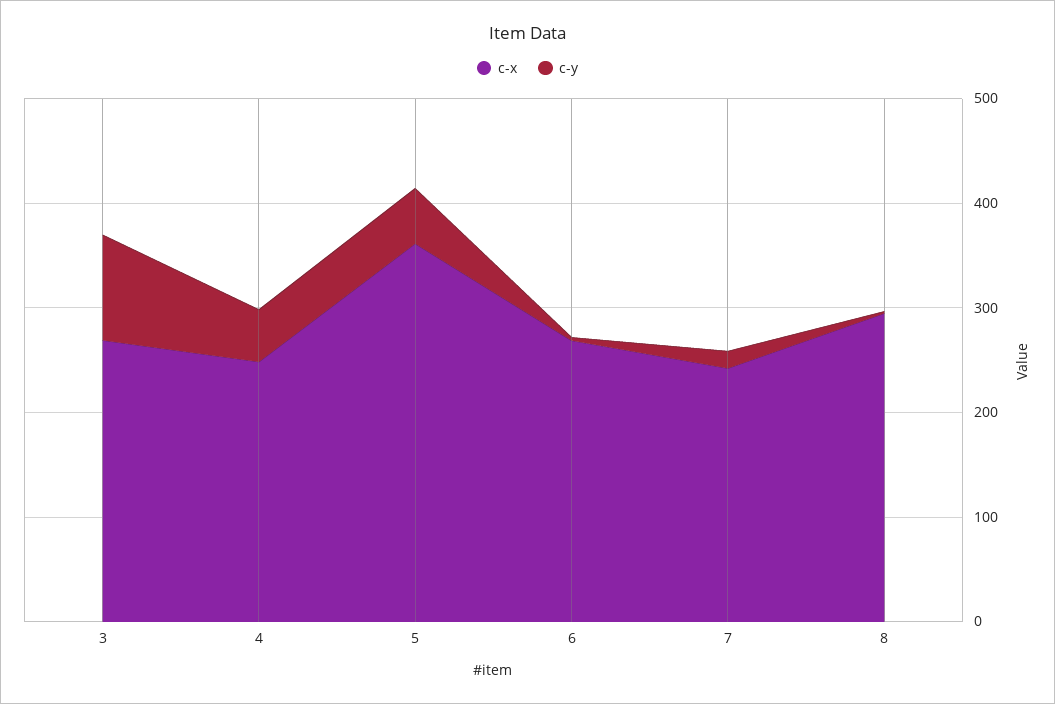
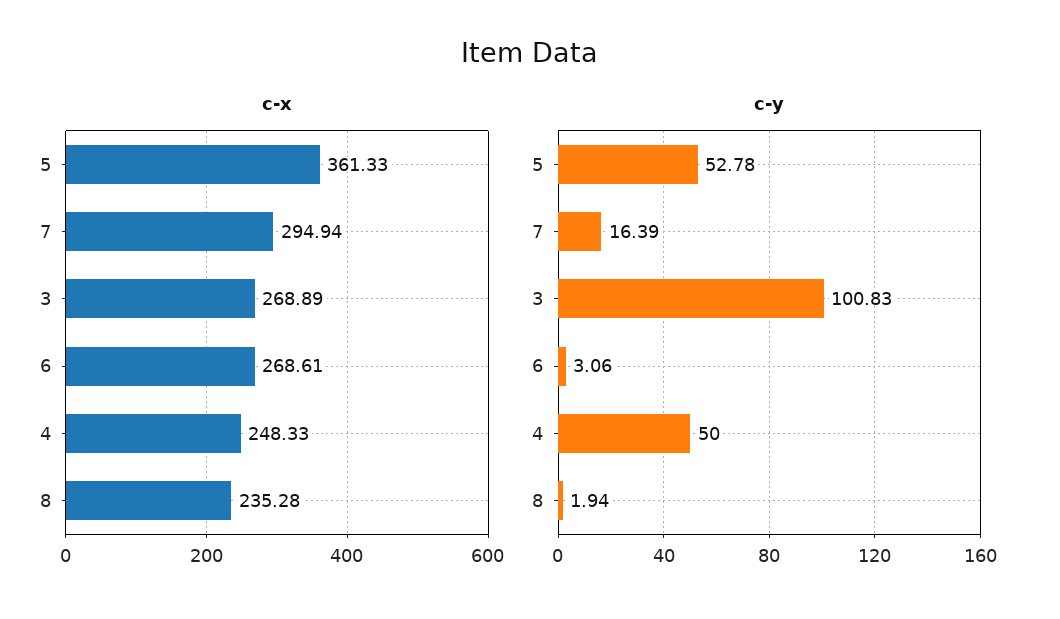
  {
    "c-x": {
      "3": 268.89,
      "4": 248.33,
      "5": 361.33,
      "6": 268.61,
-     "7": 240,
+     "7": 294.94,
-     "8": 300
+     "8": 235.28
    },
    "c-y": {
      "3": 100.83,
      "4": 50,
      "5": 52.78,
      "6": 3.06,
      "7": 16.39,
      "8": 1.94
    }
  }

